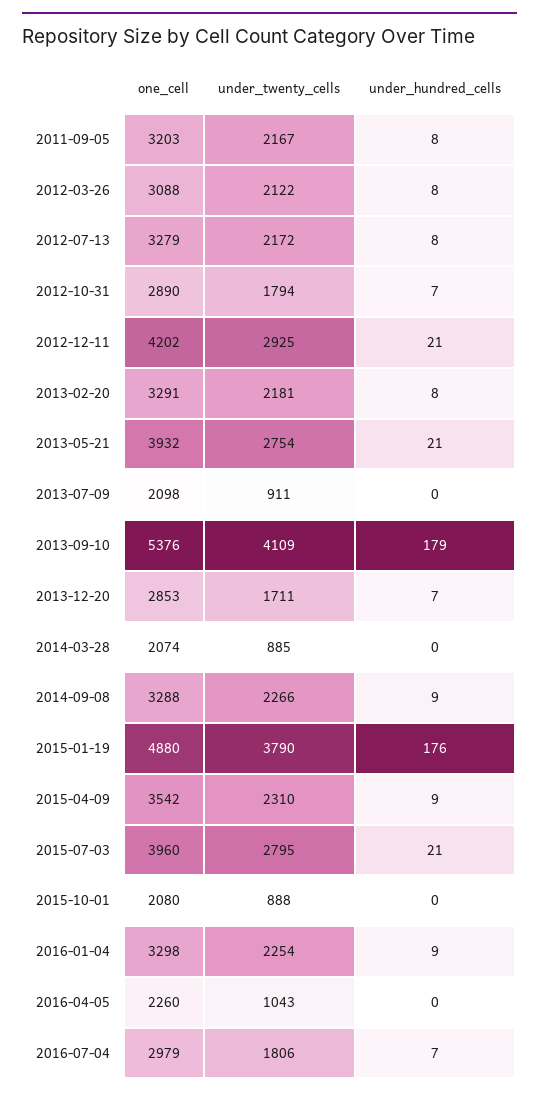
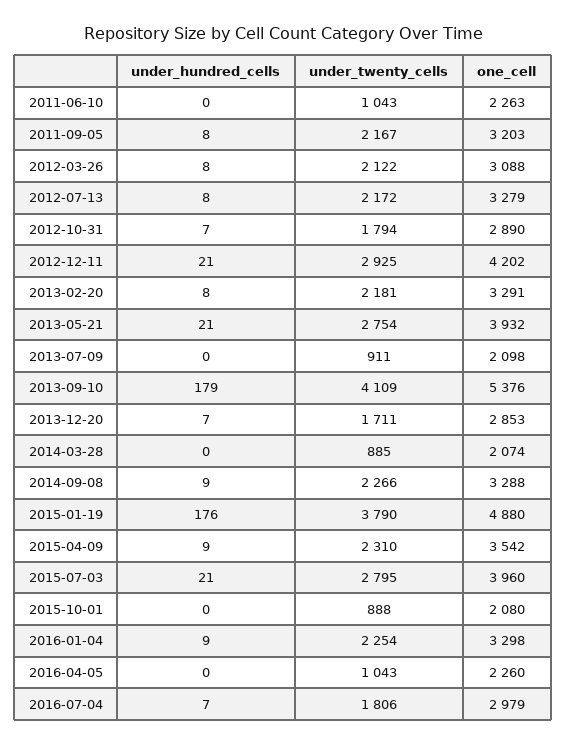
  {
    "one_cell": {
      "2011-09-05": 3203,
      "2012-03-26": 3088,
      "2012-07-13": 3279,
      "2012-10-31": 2890,
      "2012-12-11": 4202,
      "2013-02-20": 3291,
      "2013-05-21": 3932,
      "2013-07-09": 2098,
      "2013-09-10": 5376,
      "2013-12-20": 2853,
      "2014-03-28": 2074,
      "2014-09-08": 3288,
      "2015-01-19": 4880,
      "2015-04-09": 3542,
      "2015-07-03": 3960,
      "2015-10-01": 2080,
      "2016-01-04": 3298,
      "2016-04-05": 2260,
-     "2016-07-04": 2979
+     "2016-07-04": 2979,
+     "2011-06-10": 2263
    },
    "under_twenty_cells": {
      "2011-09-05": 2167,
      "2012-03-26": 2122,
      "2012-07-13": 2172,
      "2012-10-31": 1794,
      "2012-12-11": 2925,
      "2013-02-20": 2181,
      "2013-05-21": 2754,
      "2013-07-09": 911,
      "2013-09-10": 4109,
      "2013-12-20": 1711,
      "2014-03-28": 885,
      "2014-09-08": 2266,
      "2015-01-19": 3790,
      "2015-04-09": 2310,
      "2015-07-03": 2795,
      "2015-10-01": 888,
      "2016-01-04": 2254,
      "2016-04-05": 1043,
-     "2016-07-04": 1806
+     "2016-07-04": 1806,
+     "2011-06-10": 1043
    },
    "under_hundred_cells": {
      "2011-09-05": 8,
      "2012-03-26": 8,
      "2012-07-13": 8,
      "2012-10-31": 7,
      "2012-12-11": 21,
      "2013-02-20": 8,
      "2013-05-21": 21,
      "2013-07-09": 0,
      "2013-09-10": 179,
      "2013-12-20": 7,
      "2014-03-28": 0,
      "2014-09-08": 9,
      "2015-01-19": 176,
      "2015-04-09": 9,
      "2015-07-03": 21,
      "2015-10-01": 0,
      "2016-01-04": 9,
      "2016-04-05": 0,
-     "2016-07-04": 7
+     "2016-07-04": 7,
+     "2011-06-10": 0
    }
  }

